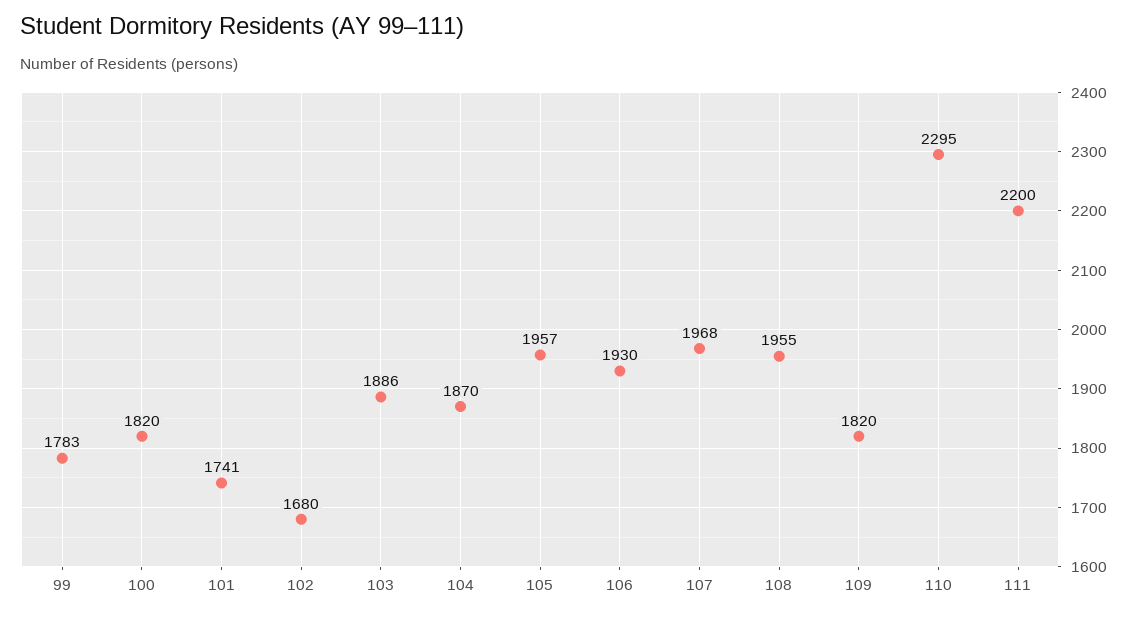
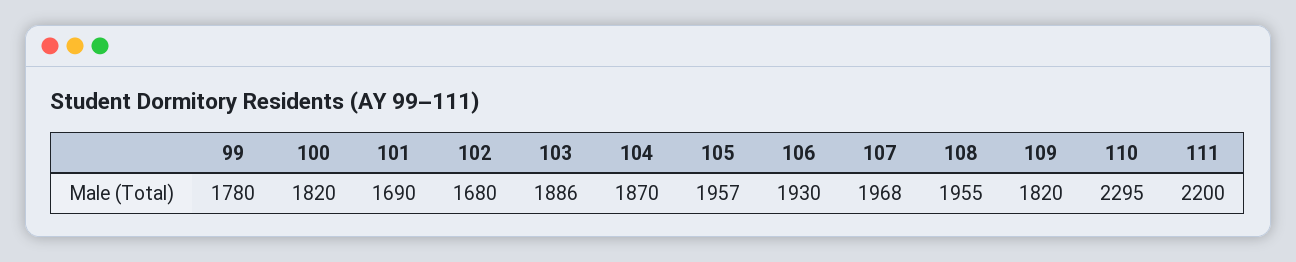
  {
-   "99": 1783,
+   "99": 1780,
    "100": 1820,
-   "101": 1741,
+   "101": 1690,
    "102": 1680,
    "103": 1886,
    "104": 1870,
    "105": 1957,
    "106": 1930,
    "107": 1968,
    "108": 1955,
    "109": 1820,
    "110": 2295,
    "111": 2200
  }

